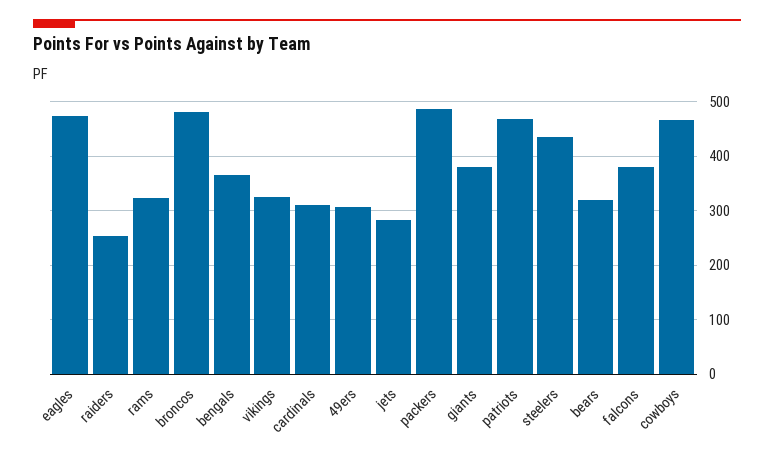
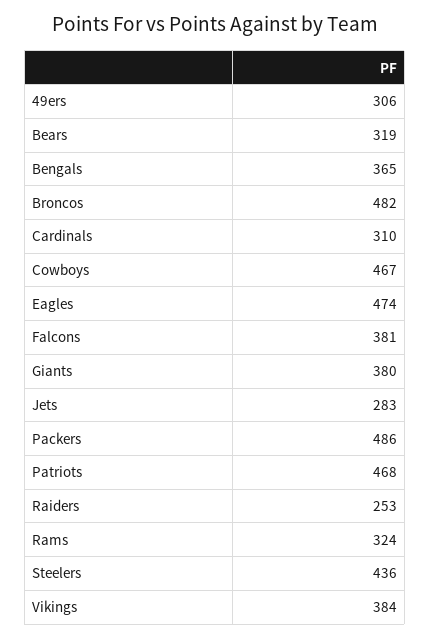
  {
    "eagles": 474,
    "raiders": 253,
    "rams": 324,
    "broncos": 482,
    "bengals": 365,
-   "vikings": 320,
+   "vikings": 384,
    "cardinals": 310,
    "49ers": 306,
    "jets": 283,
    "packers": 486,
    "giants": 380,
    "patriots": 468,
    "steelers": 436,
    "bears": 319,
    "falcons": 381,
    "cowboys": 467
  }

